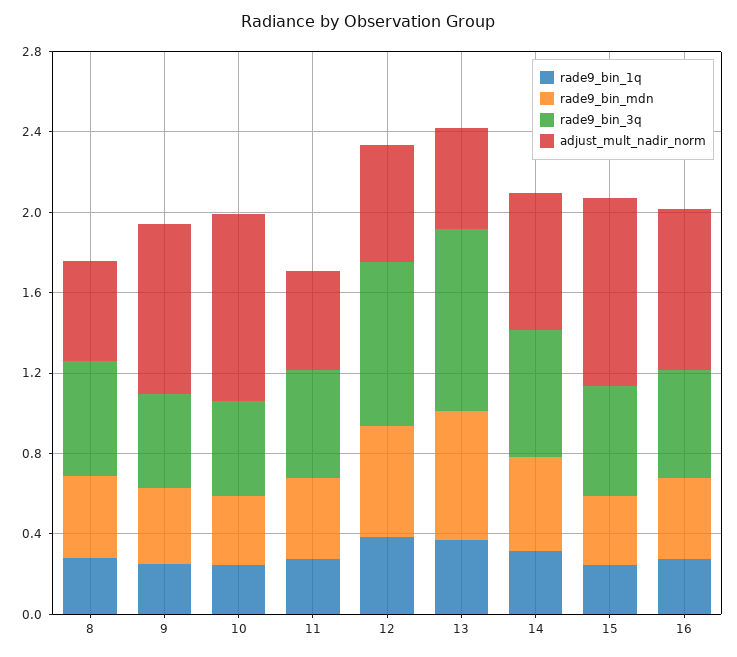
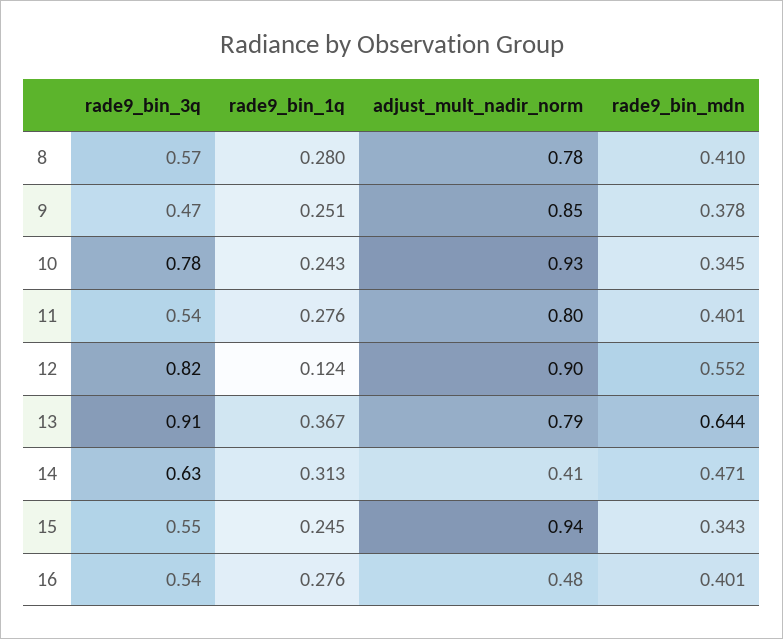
  {
    "rade9_bin_1q": {
      "8": 0.28,
      "9": 0.251,
      "10": 0.243,
      "11": 0.276,
-     "12": 0.4,
+     "12": 0.124,
      "13": 0.367,
      "14": 0.313,
      "15": 0.245,
      "16": 0.276
    },
    "rade9_bin_mdn": {
      "8": 0.41,
      "9": 0.378,
      "10": 0.345,
      "11": 0.401,
      "12": 0.552,
      "13": 0.644,
      "14": 0.471,
      "15": 0.343,
      "16": 0.401
    },
    "rade9_bin_3q": {
      "8": 0.57,
      "9": 0.47,
-     "10": 0.5,
+     "10": 0.78,
      "11": 0.54,
      "12": 0.82,
      "13": 0.91,
      "14": 0.63,
      "15": 0.55,
      "16": 0.54
    },
    "adjust_mult_nadir_norm": {
-     "8": 0.5,
+     "8": 0.78,
      "9": 0.85,
      "10": 0.93,
-     "11": 0.5,
+     "11": 0.8,
-     "12": 0.6,
+     "12": 0.9,
-     "13": 0.5,
+     "13": 0.79,
-     "14": 0.7,
+     "14": 0.41,
      "15": 0.94,
-     "16": 0.8
+     "16": 0.48
    }
  }

